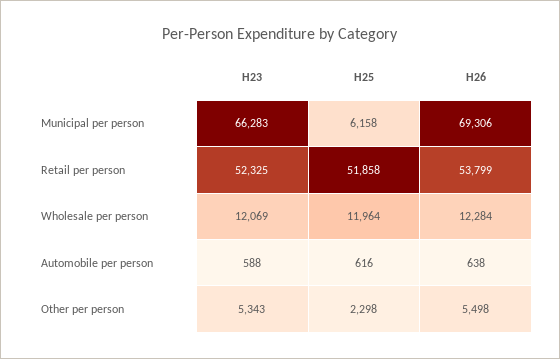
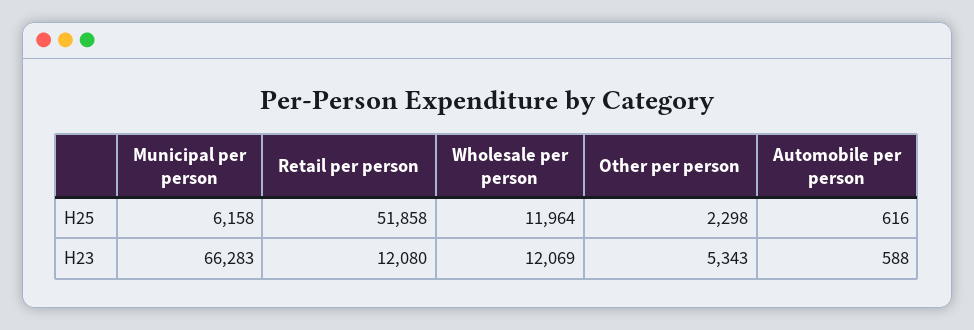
  {
    "H23": {
      "Municipal per person": 66283,
-     "Retail per person": 52325,
+     "Retail per person": 12080,
      "Wholesale per person": 12069,
      "Automobile per person": 588,
      "Other per person": 5343
    },
    "H25": {
      "Municipal per person": 6158,
      "Retail per person": 51858,
      "Wholesale per person": 11964,
      "Automobile per person": 616,
      "Other per person": 2298
-   },
+   }
-   "H26": {
-     "Municipal per person": 69306,
-     "Retail per person": 53799,
-     "Wholesale per person": 12284,
-     "Automobile per person": 638,
-     "Other per person": 5498
-   }
  }

